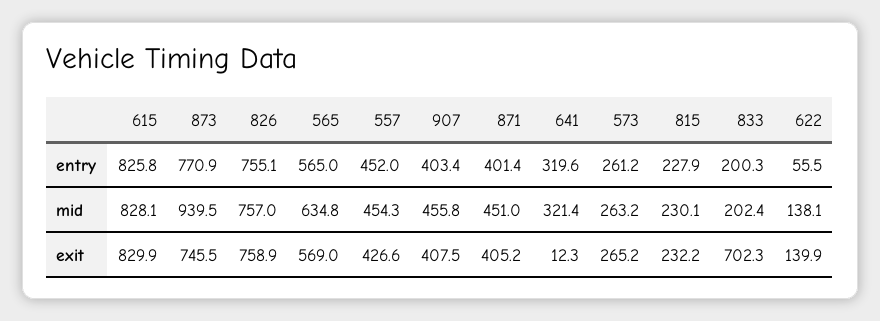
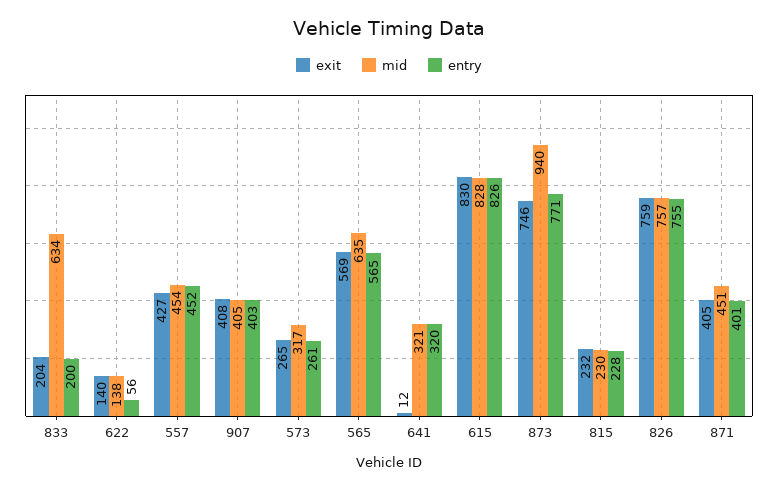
  {
    "entry": {
      "615": 825.8,
      "873": 770.9,
      "826": 755.1,
      "565": 565,
      "557": 452,
      "907": 403.4,
      "871": 401.4,
      "641": 319.6,
      "573": 261.2,
      "815": 227.9,
      "833": 200.3,
      "622": 55.5
    },
    "mid": {
      "615": 828.1,
      "873": 939.5,
      "826": 757,
      "565": 634.8,
      "557": 454.3,
-     "907": 455.8,
+     "907": 405,
      "871": 451,
      "641": 321.4,
-     "573": 263.2,
+     "573": 317,
      "815": 230.1,
-     "833": 202.4,
+     "833": 634,
      "622": 138.1
    },
    "exit": {
      "615": 829.9,
      "873": 745.5,
      "826": 758.9,
      "565": 569,
      "557": 426.6,
      "907": 407.5,
      "871": 405.2,
      "641": 12.3,
      "573": 265.2,
      "815": 232.2,
-     "833": 702.3,
+     "833": 204,
      "622": 139.9
    }
  }

